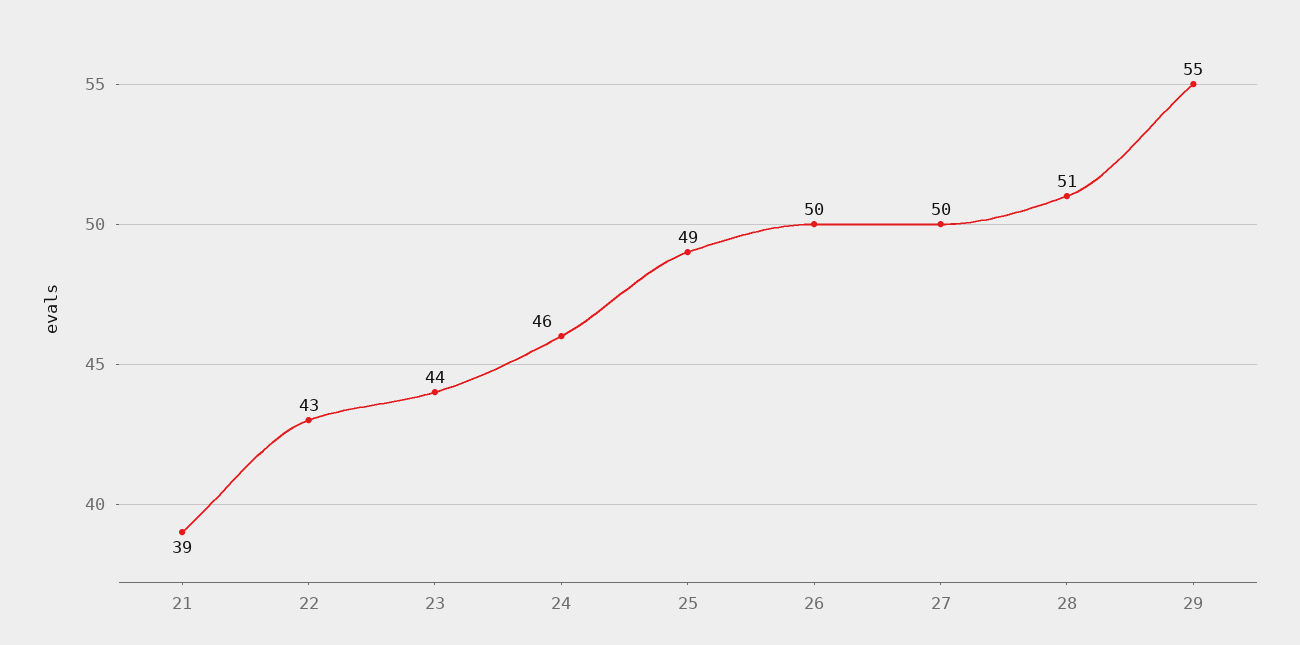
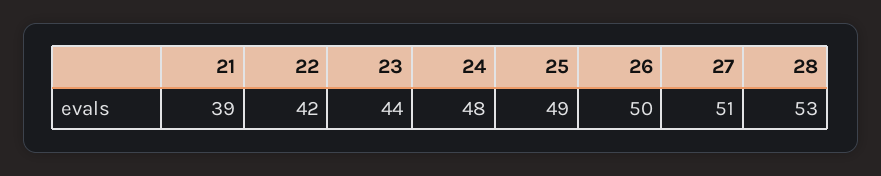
  {
    "21": 39,
-   "22": 43,
+   "22": 42,
    "23": 44,
-   "24": 46,
+   "24": 48,
    "25": 49,
    "26": 50,
-   "27": 50,
+   "27": 51,
-   "28": 51,
+   "28": 53
-   "29": 55
  }

